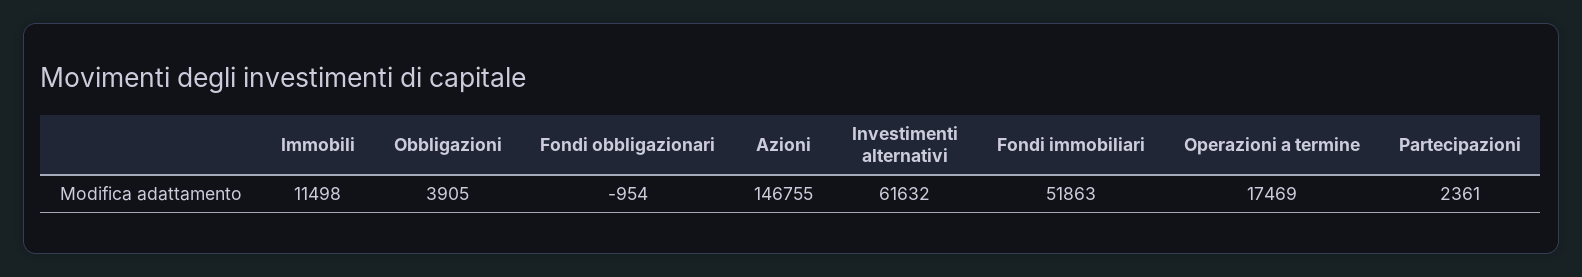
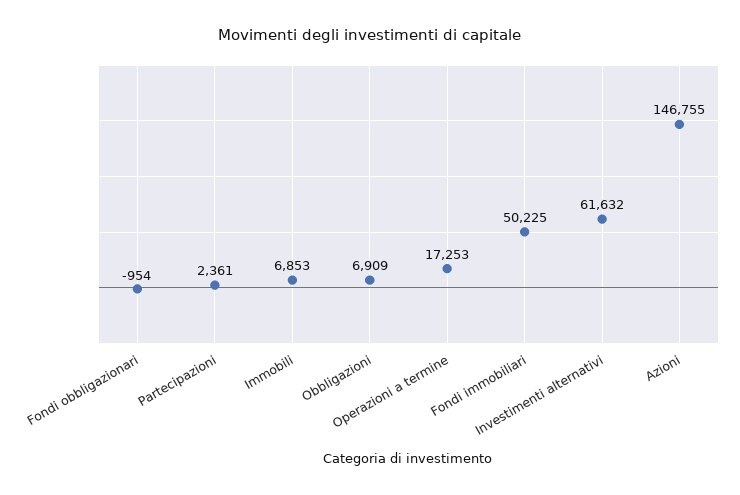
  {
-   "Immobili": 11498,
+   "Immobili": 6853,
-   "Obbligazioni": 3905,
+   "Obbligazioni": 6909,
    "Fondi obbligazionari": -954,
    "Azioni": 146755,
    "Investimenti alternativi": 61632,
-   "Fondi immobiliari": 51863,
+   "Fondi immobiliari": 50225,
-   "Operazioni a termine": 17469,
+   "Operazioni a termine": 17253,
    "Partecipazioni": 2361
  }

